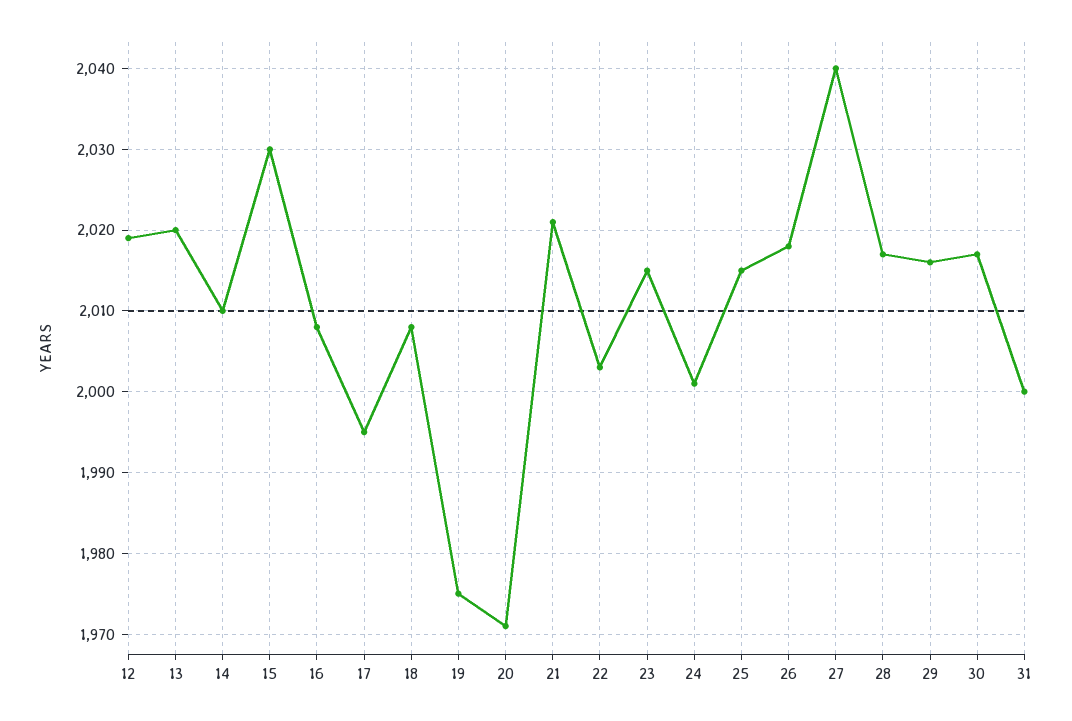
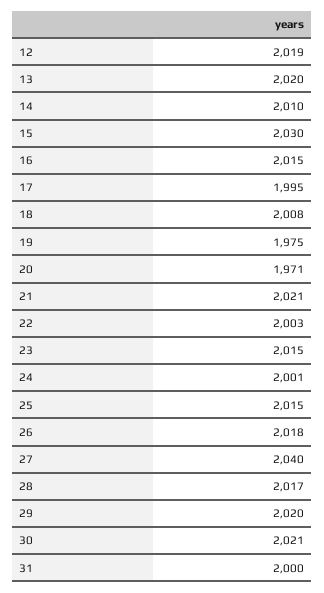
  {
    "12": 2019,
    "13": 2020,
    "14": 2010,
    "15": 2030,
-   "16": 2008,
+   "16": 2015,
    "17": 1995,
    "18": 2008,
    "19": 1975,
    "20": 1971,
    "21": 2021,
    "22": 2003,
    "23": 2015,
    "24": 2001,
    "25": 2015,
    "26": 2018,
    "27": 2040,
    "28": 2017,
-   "29": 2016,
+   "29": 2020,
-   "30": 2017,
+   "30": 2021,
    "31": 2000
  }

